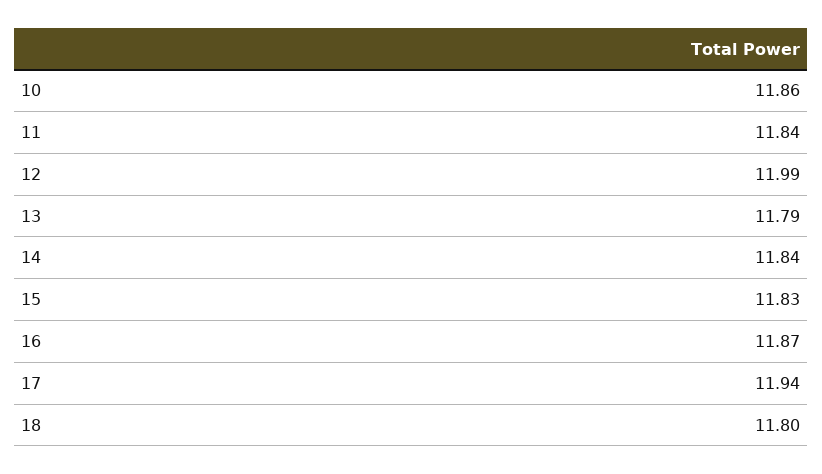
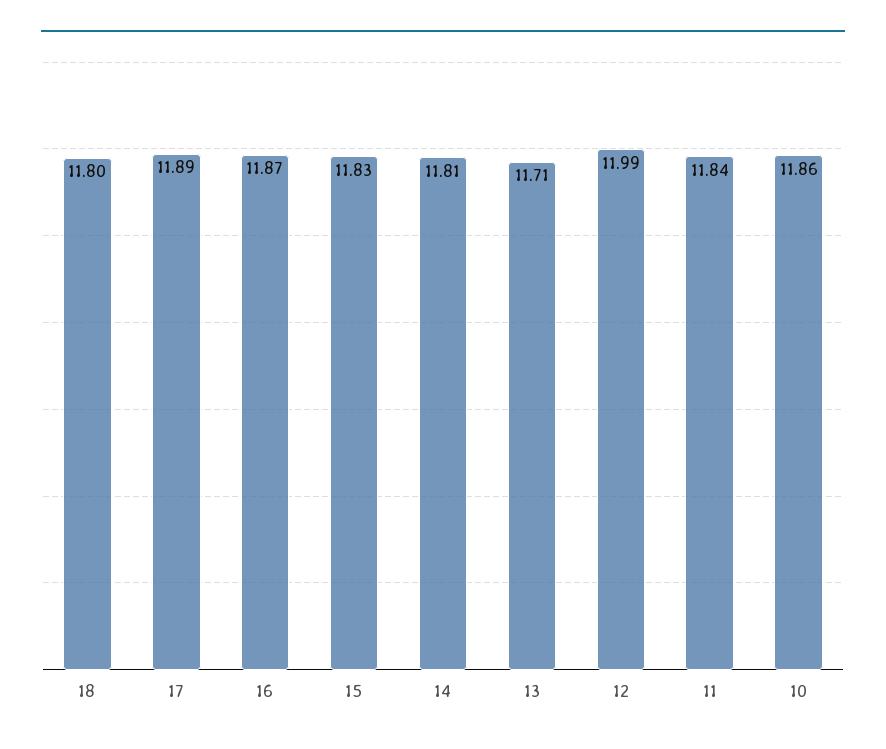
  {
    "10": 11.86,
    "11": 11.84,
    "12": 11.99,
-   "13": 11.79,
+   "13": 11.71,
-   "14": 11.84,
+   "14": 11.81,
    "15": 11.83,
    "16": 11.87,
-   "17": 11.94,
+   "17": 11.89,
    "18": 11.8
  }

